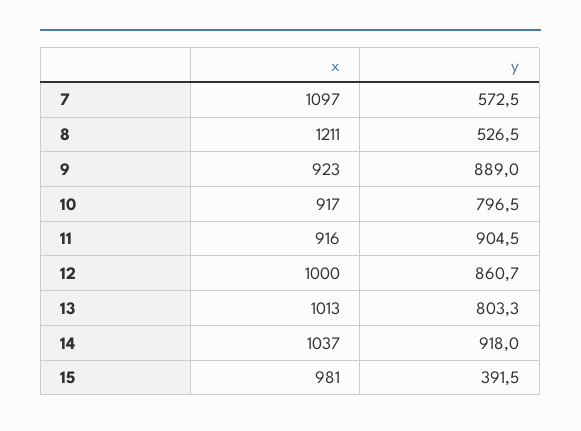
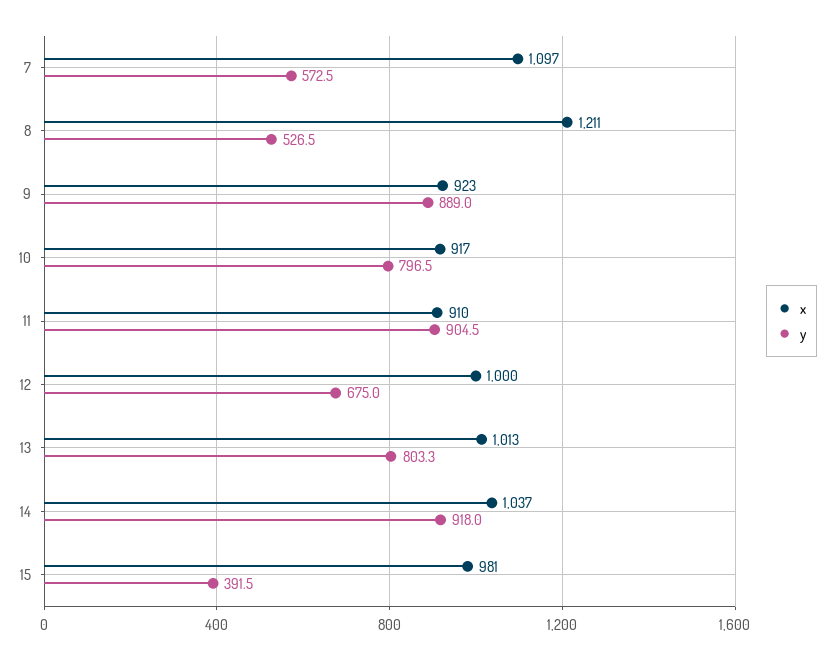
  {
    "x": {
      "7": 1097,
      "8": 1211,
      "9": 923,
      "10": 917,
-     "11": 916,
+     "11": 910,
      "12": 1000,
      "13": 1013,
      "14": 1037,
      "15": 981
    },
    "y": {
      "7": 572.5,
      "8": 526.5,
      "9": 889,
      "10": 796.5,
      "11": 904.5,
-     "12": 860.7,
+     "12": 675,
      "13": 803.3,
      "14": 918,
      "15": 391.5
    }
  }

